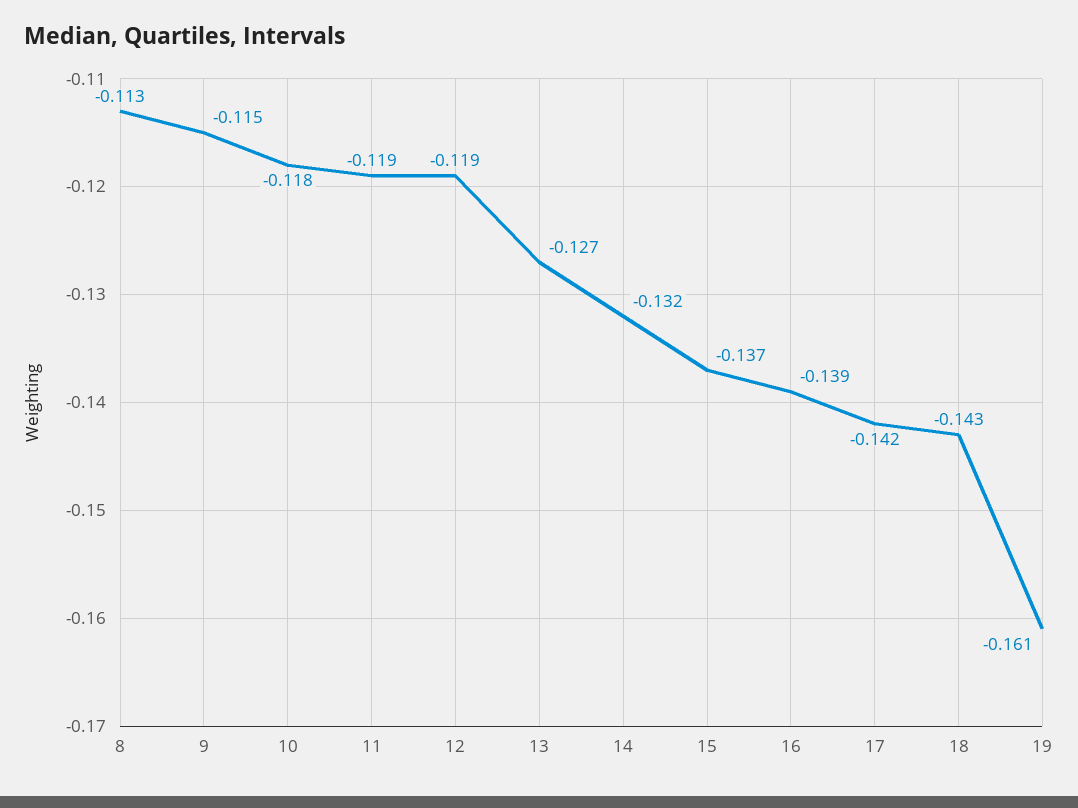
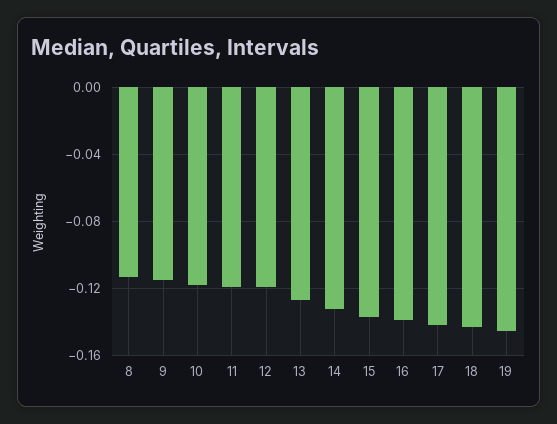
  {
    "8": -0.113,
    "9": -0.115,
    "10": -0.118,
    "11": -0.119,
    "12": -0.119,
    "13": -0.127,
    "14": -0.132,
    "15": -0.137,
    "16": -0.139,
    "17": -0.142,
    "18": -0.143,
-   "19": -0.161
+   "19": -0.145
  }

